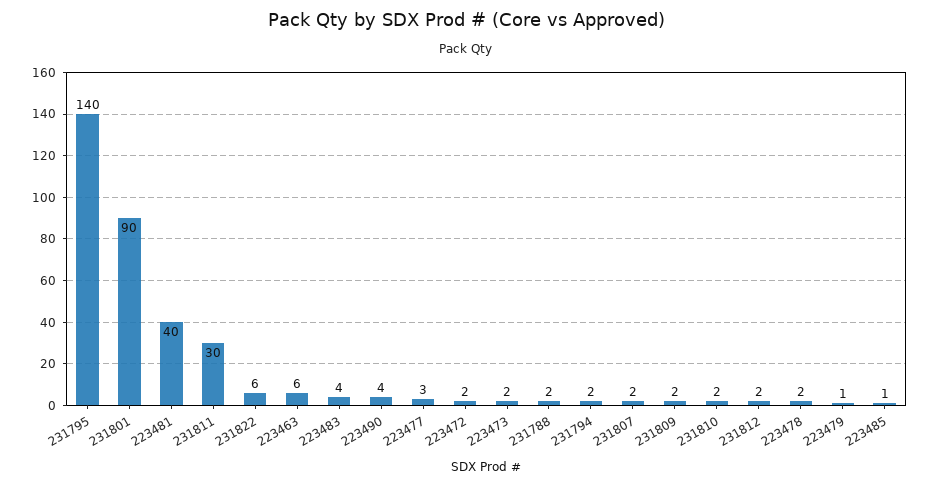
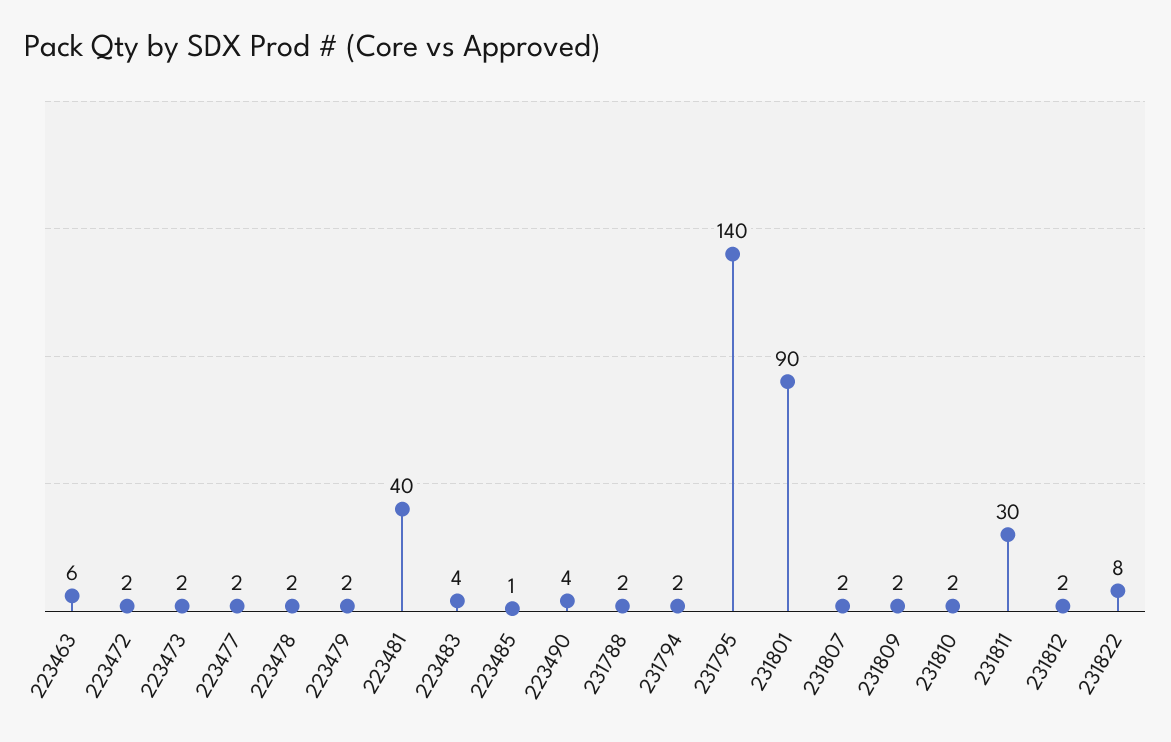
  {
    "231795": 140,
    "231801": 90,
    "223481": 40,
    "231811": 30,
-   "231822": 6,
+   "231822": 8,
    "223463": 6,
    "223483": 4,
    "223490": 4,
-   "223477": 3,
+   "223477": 2,
    "223472": 2,
    "223473": 2,
    "231788": 2,
    "231794": 2,
    "231807": 2,
    "231809": 2,
    "231810": 2,
    "231812": 2,
    "223478": 2,
-   "223479": 1,
+   "223479": 2,
    "223485": 1
  }

